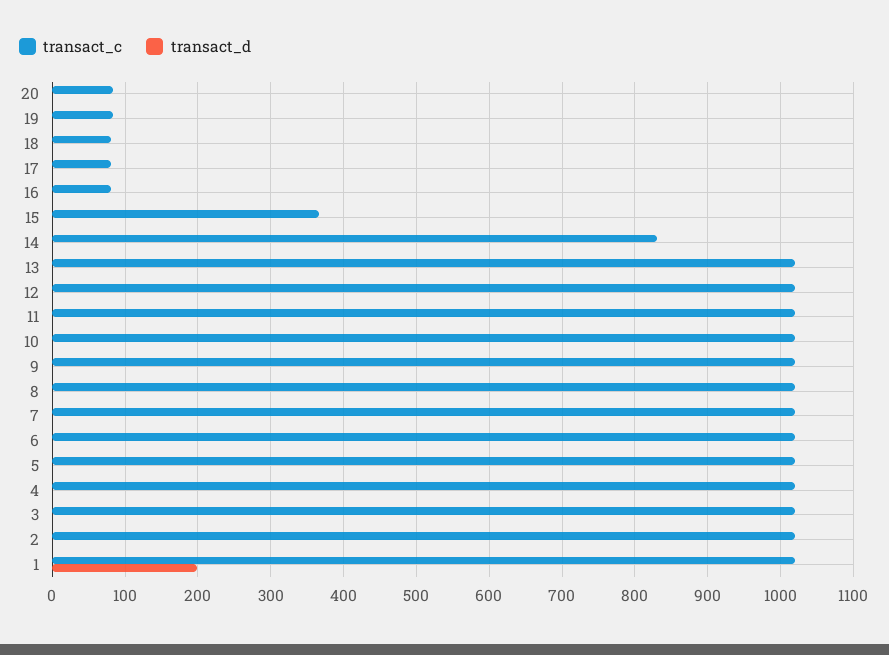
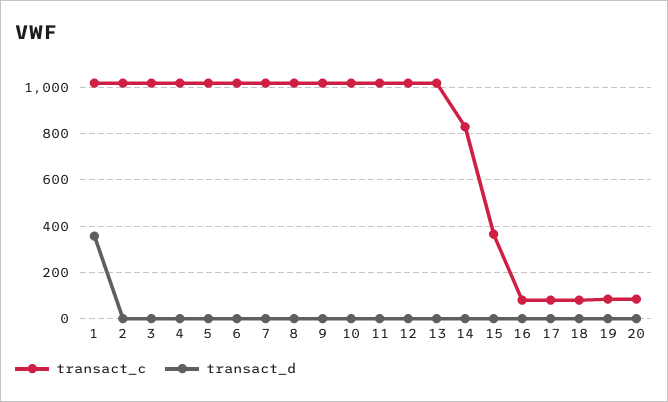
  {
    "transact_c": {
      "20": 80,
      "19": 80,
      "18": 80,
      "17": 80,
      "16": 80,
      "15": 370,
      "14": 830,
      "13": 1020,
      "12": 1020,
      "11": 1020,
      "10": 1020,
      "9": 1020,
      "8": 1020,
      "7": 1020,
      "6": 1020,
      "5": 1020,
      "4": 1020,
      "3": 1020,
      "2": 1020,
      "1": 1020
    },
    "transact_d": {
      "20": 0,
      "19": 0,
      "18": 0,
      "17": 0,
      "16": 0,
      "15": 0,
      "14": 0,
      "13": 0,
      "12": 0,
      "11": 0,
      "10": 0,
      "9": 0,
      "8": 0,
      "7": 0,
      "6": 0,
      "5": 0,
      "4": 0,
      "3": 0,
      "2": 0,
-     "1": 200
+     "1": 350
    }
  }

